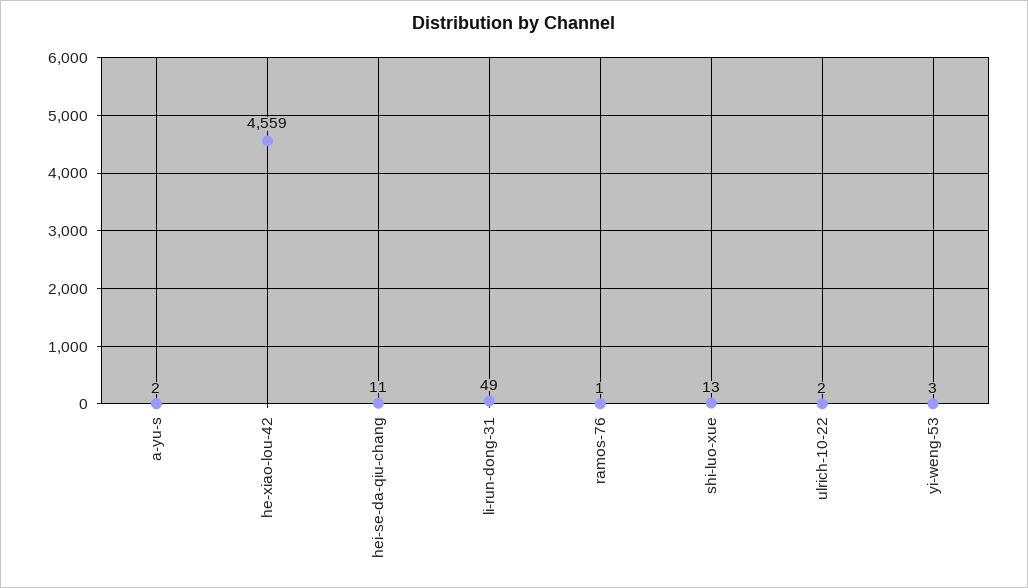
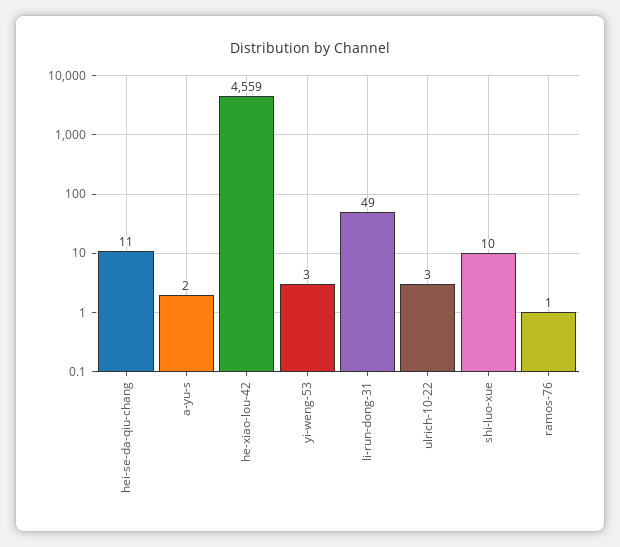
  {
    "a-yu-s": 2,
    "he-xiao-lou-42": 4559,
    "hei-se-da-qiu-chang": 11,
    "li-run-dong-31": 49,
    "ramos-76": 1,
-   "shi-luo-xue": 13,
+   "shi-luo-xue": 10,
-   "ulrich-10-22": 2,
+   "ulrich-10-22": 3,
    "yi-weng-53": 3
  }

